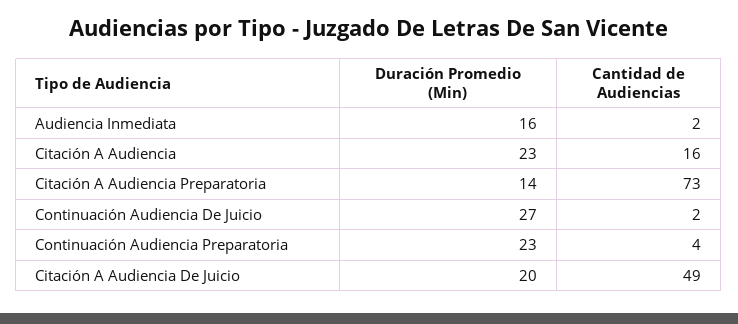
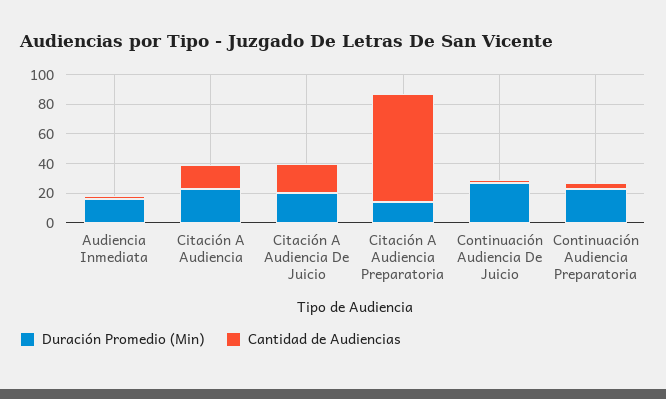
  {
    "Duración Promedio (Min)": {
      "Audiencia Inmediata": 16,
      "Citación A Audiencia": 23,
      "Citación A Audiencia Preparatoria": 14,
      "Continuación Audiencia De Juicio": 27,
      "Continuación Audiencia Preparatoria": 23,
      "Citación A Audiencia De Juicio": 20
    },
    "Cantidad de Audiencias": {
      "Audiencia Inmediata": 2,
      "Citación A Audiencia": 16,
      "Citación A Audiencia Preparatoria": 73,
      "Continuación Audiencia De Juicio": 2,
      "Continuación Audiencia Preparatoria": 4,
-     "Citación A Audiencia De Juicio": 49
+     "Citación A Audiencia De Juicio": 20
    }
  }

